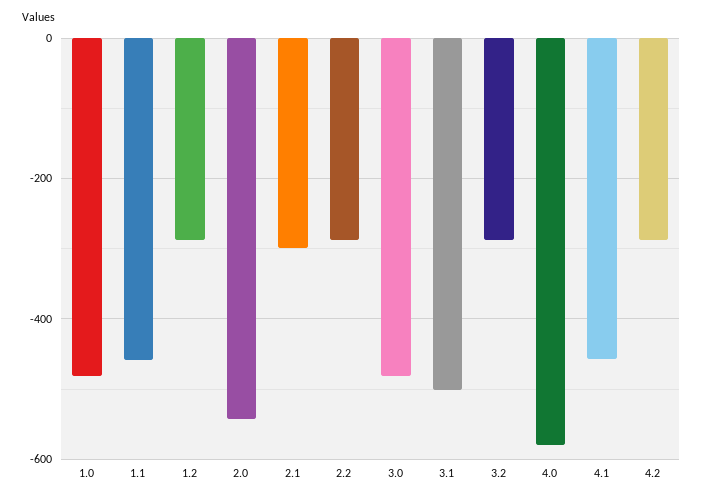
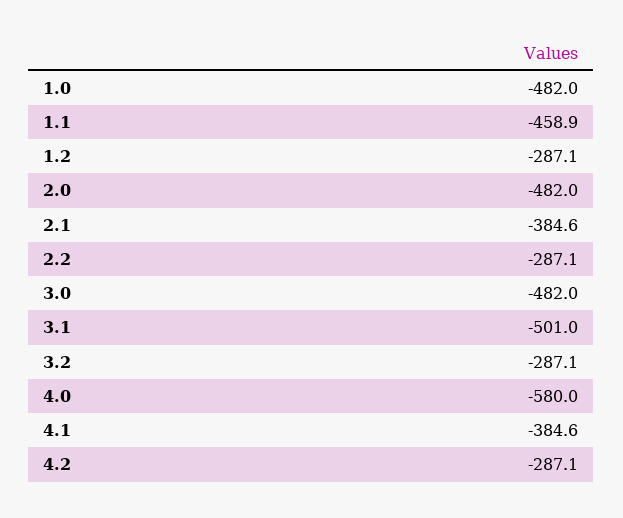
  {
    "1.0": -482,
    "1.1": -458.9,
    "1.2": -287.1,
-   "2.0": -540,
+   "2.0": -482,
-   "2.1": -300,
+   "2.1": -384.6,
    "2.2": -287.1,
    "3.0": -482,
    "3.1": -501,
    "3.2": -287.1,
    "4.0": -580,
-   "4.1": -460,
+   "4.1": -384.6,
    "4.2": -287.1
  }

